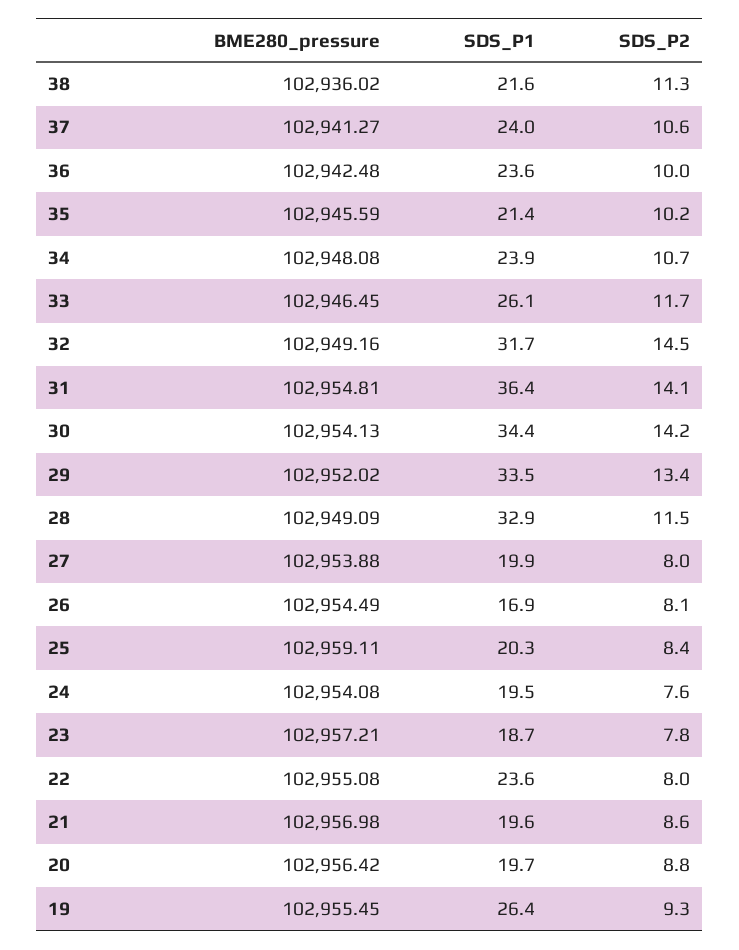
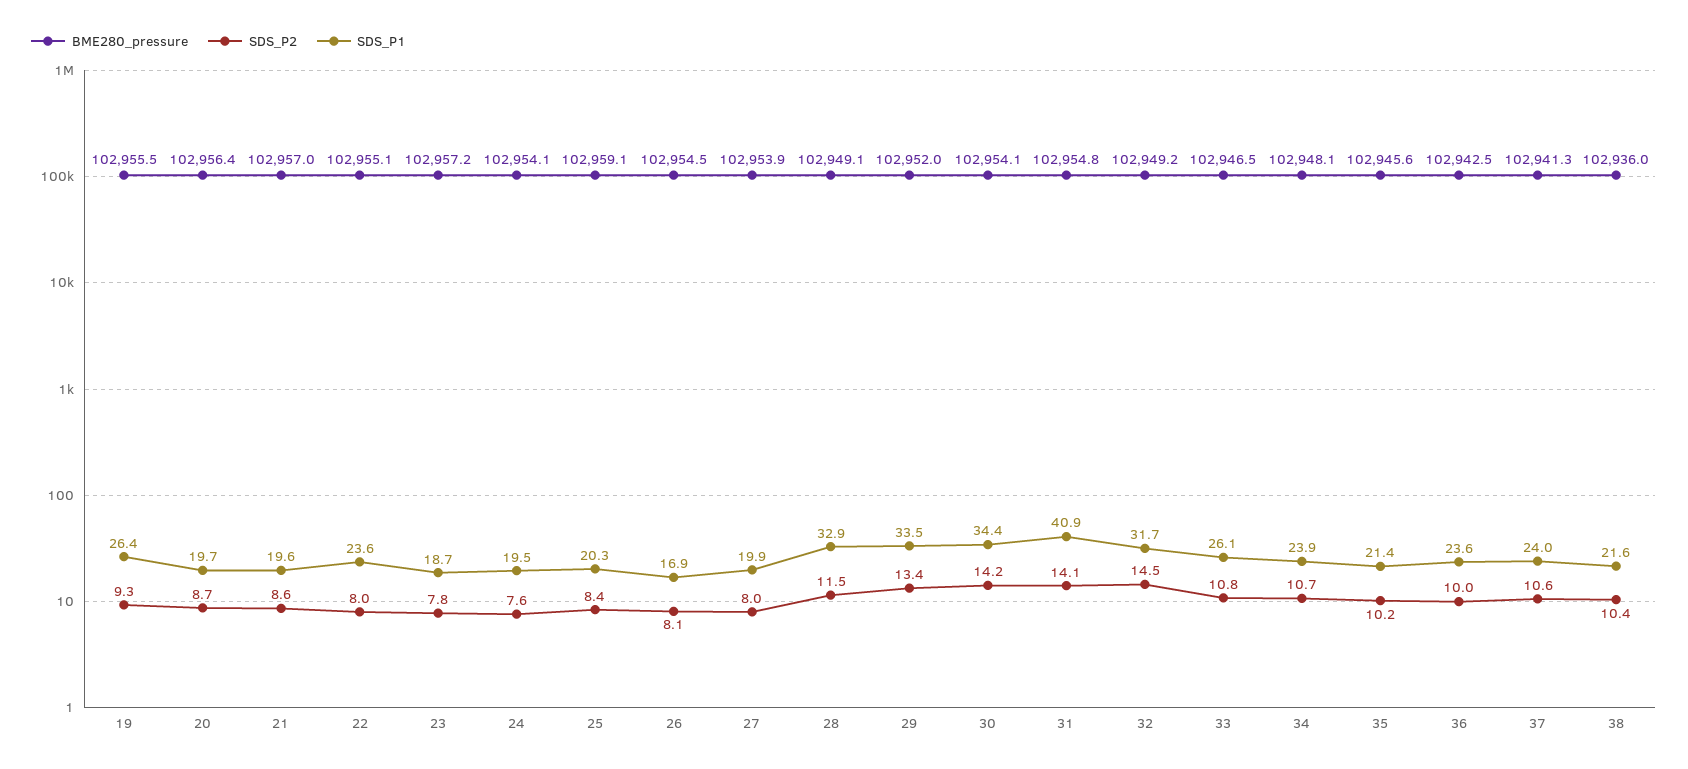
  {
    "BME280_pressure": {
      "38": 102936.02,
      "37": 102941.27,
      "36": 102942.48,
      "35": 102945.59,
      "34": 102948.08,
      "33": 102946.45,
      "32": 102949.16,
      "31": 102954.81,
      "30": 102954.13,
      "29": 102952.02,
      "28": 102949.09,
      "27": 102953.88,
      "26": 102954.49,
      "25": 102959.11,
      "24": 102954.08,
      "23": 102957.21,
      "22": 102955.08,
      "21": 102956.98,
      "20": 102956.42,
      "19": 102955.45
    },
    "SDS_P1": {
      "38": 21.6,
      "37": 24,
      "36": 23.6,
      "35": 21.4,
      "34": 23.9,
      "33": 26.1,
      "32": 31.7,
-     "31": 36.4,
+     "31": 40.9,
      "30": 34.4,
      "29": 33.5,
      "28": 32.9,
      "27": 19.9,
      "26": 16.9,
      "25": 20.3,
      "24": 19.5,
      "23": 18.7,
      "22": 23.6,
      "21": 19.6,
      "20": 19.7,
      "19": 26.4
    },
    "SDS_P2": {
-     "38": 11.3,
+     "38": 10.4,
      "37": 10.6,
      "36": 10,
      "35": 10.2,
      "34": 10.7,
-     "33": 11.7,
+     "33": 10.8,
      "32": 14.5,
      "31": 14.1,
      "30": 14.2,
      "29": 13.4,
      "28": 11.5,
      "27": 8,
      "26": 8.1,
      "25": 8.4,
      "24": 7.6,
      "23": 7.8,
      "22": 8,
      "21": 8.6,
-     "20": 8.8,
+     "20": 8.7,
      "19": 9.3
    }
  }

